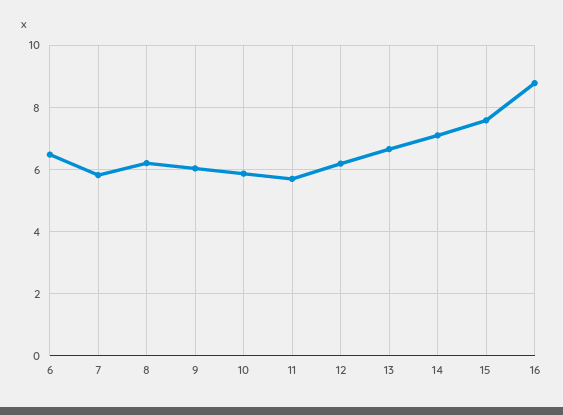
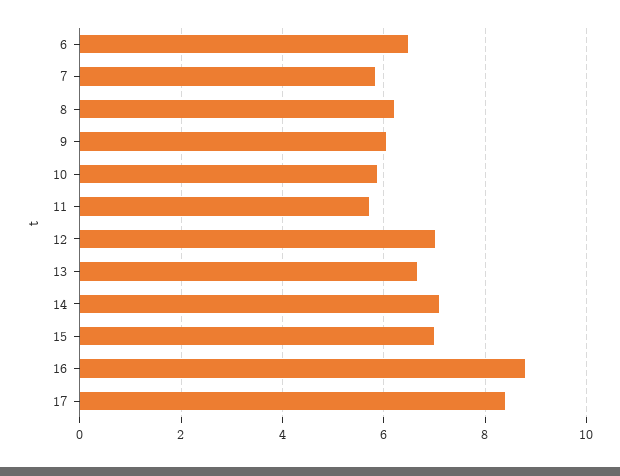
  {
    "6": 6.4,
    "7": 5.8,
    "8": 6.2,
    "9": 6,
    "10": 5.8,
    "11": 5.8,
-   "12": 6.2,
+   "12": 7,
    "13": 6.6,
    "14": 7.2,
-   "15": 7.6,
+   "15": 7,
-   "16": 8.8
+   "16": 8.8,
+   "17": 8.4
  }

